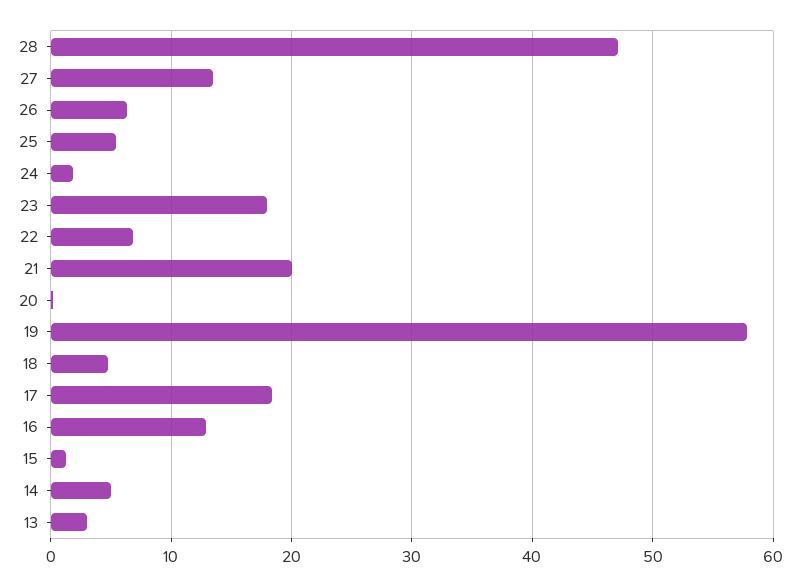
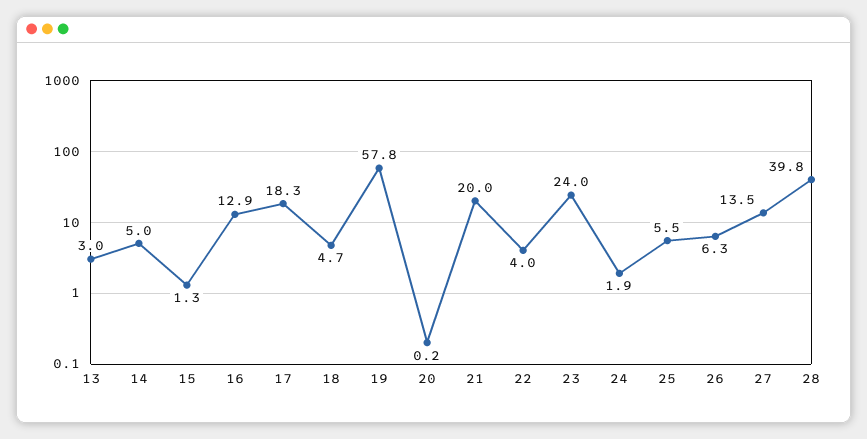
  {
-   "28": 47,
+   "28": 39.8,
    "27": 13.5,
    "26": 6.3,
    "25": 5.5,
    "24": 1.9,
-   "23": 18,
+   "23": 24,
-   "22": 7,
+   "22": 4,
    "21": 20,
    "20": 0.2,
    "19": 57.8,
    "18": 4.7,
    "17": 18.3,
    "16": 12.9,
    "15": 1.3,
    "14": 5,
    "13": 3
  }

